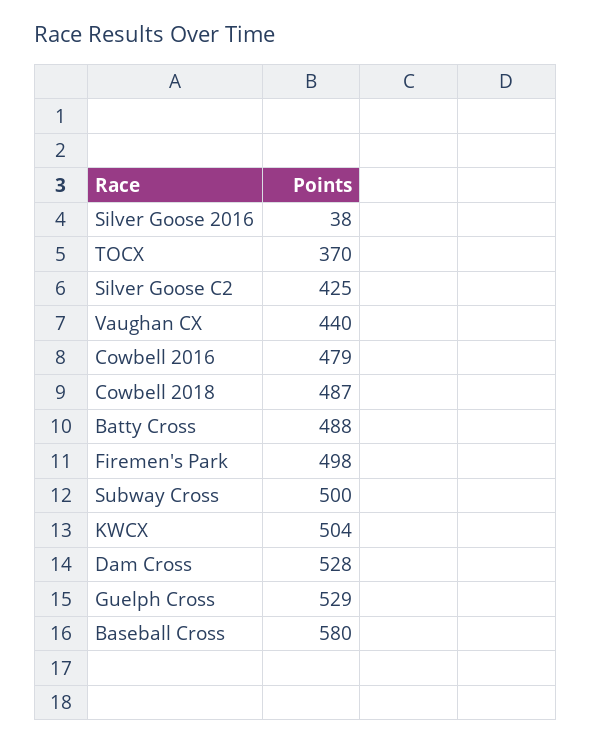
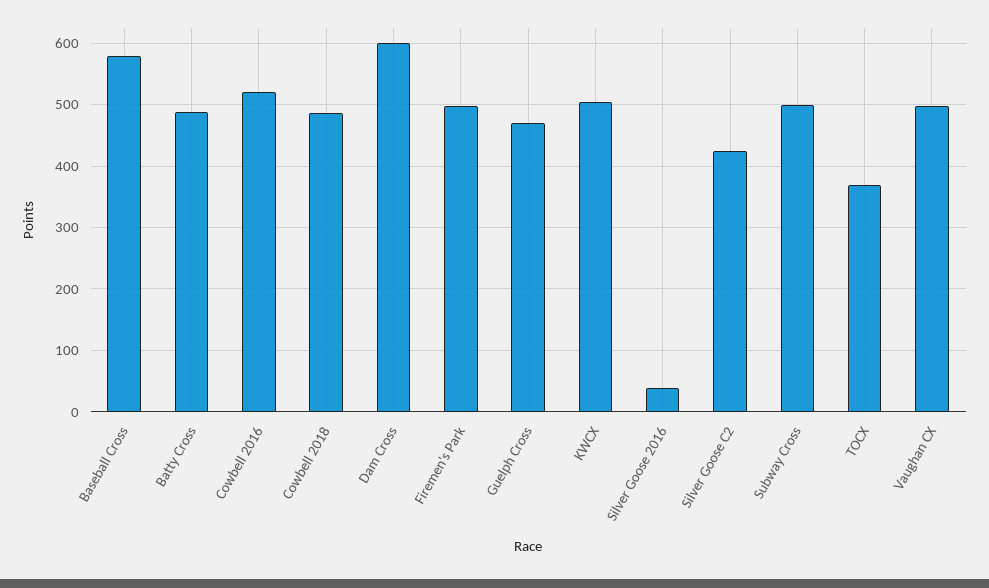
  {
    "Silver Goose 2016": 38,
    "TOCX": 370,
    "Silver Goose C2": 425,
-   "Vaughan CX": 440,
+   "Vaughan CX": 500,
-   "Cowbell 2016": 479,
+   "Cowbell 2016": 520,
    "Cowbell 2018": 487,
    "Batty Cross": 488,
    "Firemen's Park": 498,
    "Subway Cross": 500,
    "KWCX": 504,
-   "Dam Cross": 528,
+   "Dam Cross": 600,
-   "Guelph Cross": 529,
+   "Guelph Cross": 470,
    "Baseball Cross": 580
  }

